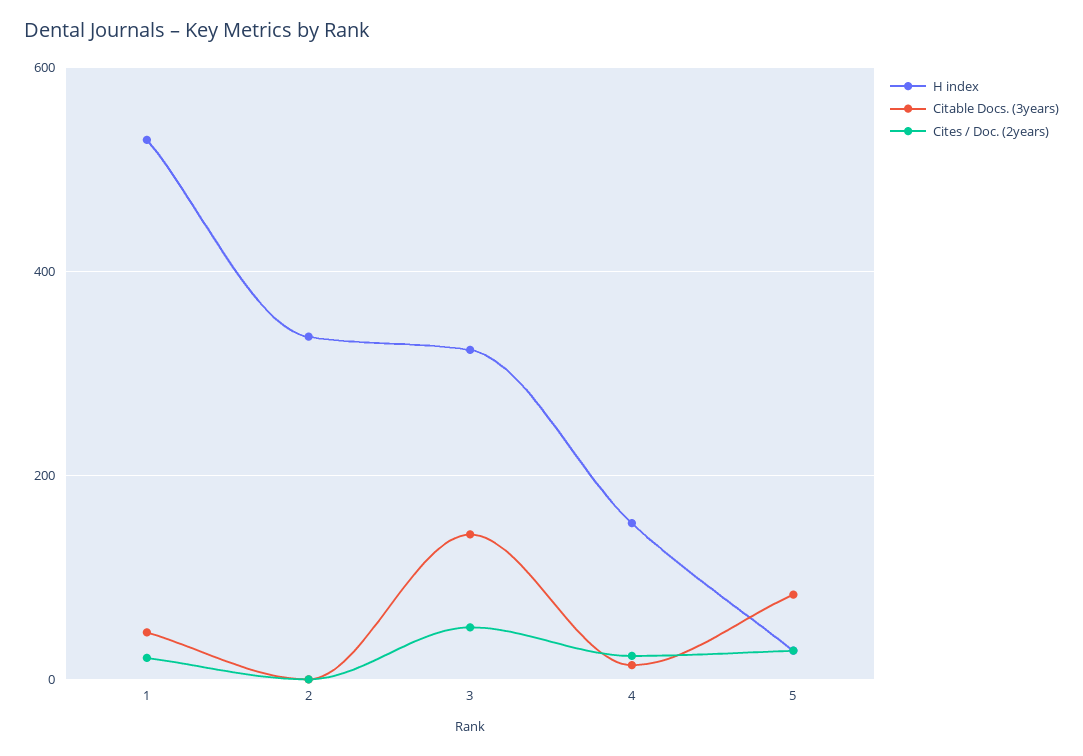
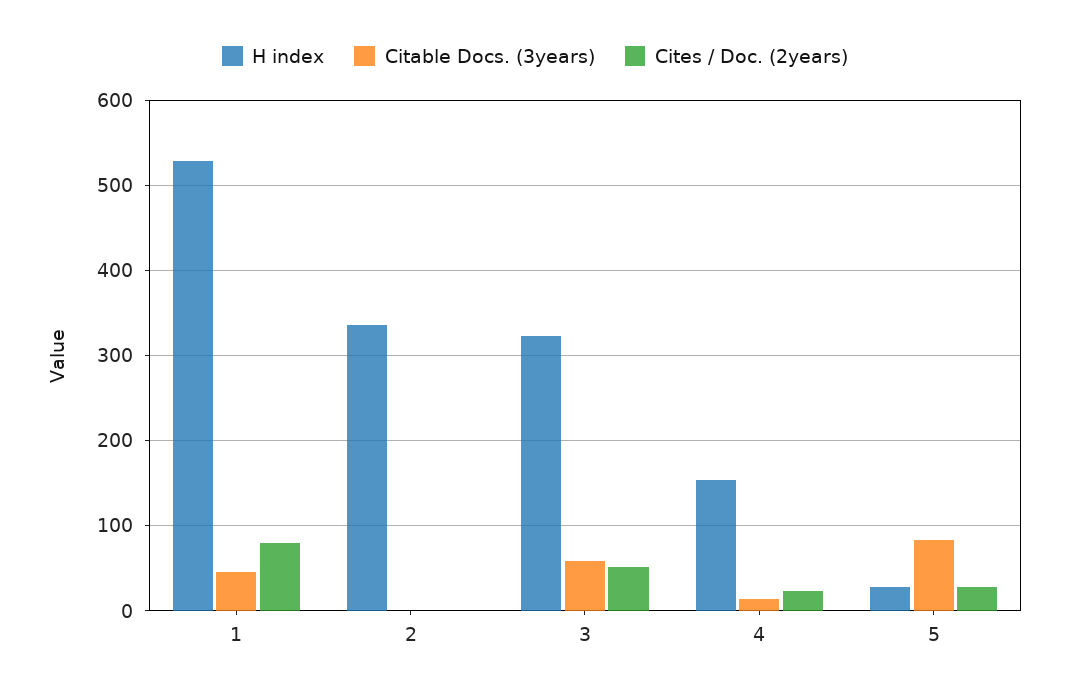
  {
    "H index": {
      "1": 530,
      "2": 340,
      "3": 320,
      "4": 150,
      "5": 30
    },
    "Citable Docs. (3years)": {
      "1": 50,
      "2": 0,
-     "3": 140,
+     "3": 60,
      "4": 10,
      "5": 80
    },
    "Cites / Doc. (2years)": {
-     "1": 20,
+     "1": 80,
      "2": 0,
      "3": 50,
      "4": 20,
      "5": 30
    }
  }

